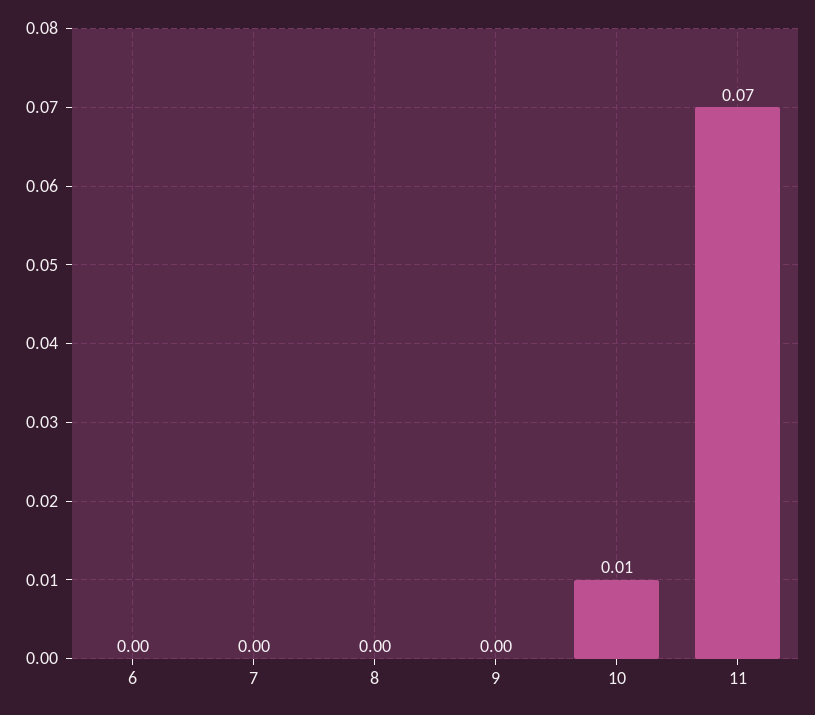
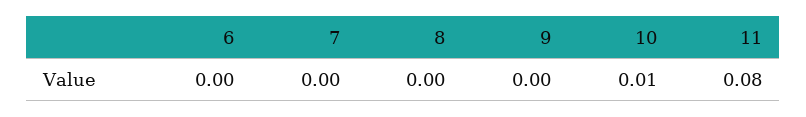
  {
    "6": 0,
    "7": 0,
    "8": 0,
    "9": 0,
    "10": 0.01,
-   "11": 0.07
+   "11": 0.08
  }

